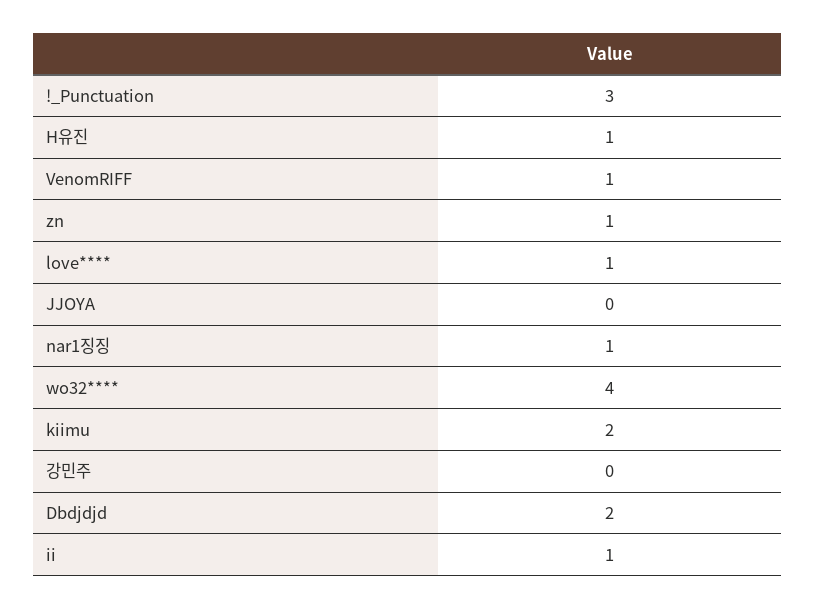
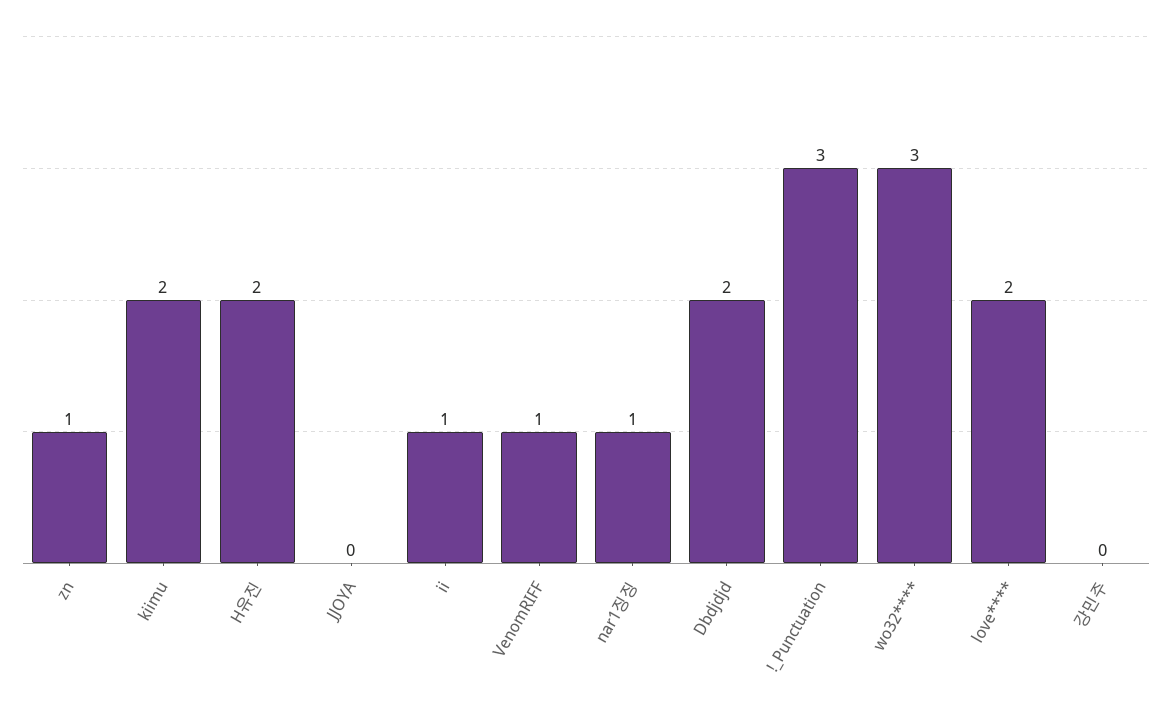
  {
    "!_Punctuation": 3,
-   "H유진": 1,
+   "H유진": 2,
    "VenomRIFF": 1,
    "zn": 1,
-   "love****": 1,
+   "love****": 2,
    "JJOYA": 0,
    "nar1징징": 1,
-   "wo32****": 4,
+   "wo32****": 3,
    "kiimu": 2,
    "강민주": 0,
    "Dbdjdjd": 2,
    "ii": 1
  }

